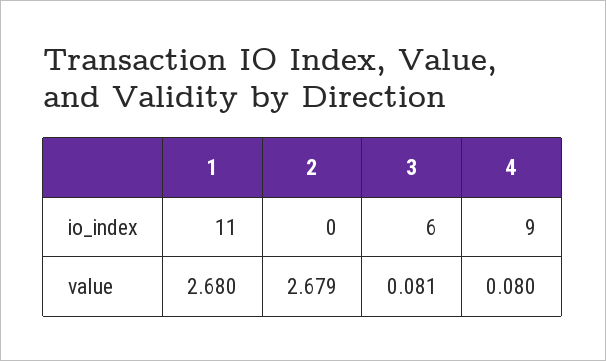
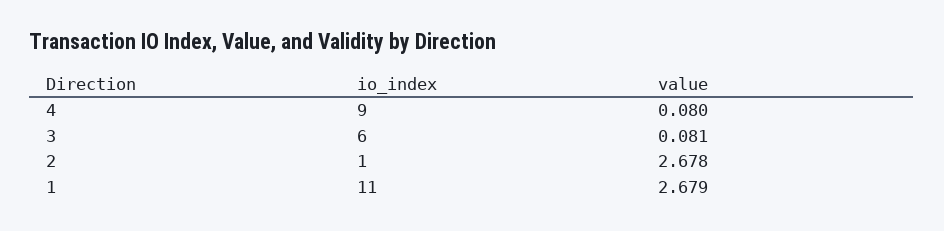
  {
    "1": {
      "io_index": 11,
-     "value": 2.68
+     "value": 2.679
    },
    "2": {
-     "io_index": 0,
+     "io_index": 1,
-     "value": 2.679
+     "value": 2.678
    },
    "3": {
      "io_index": 6,
      "value": 0.081
    },
    "4": {
      "io_index": 9,
      "value": 0.08
    }
  }

